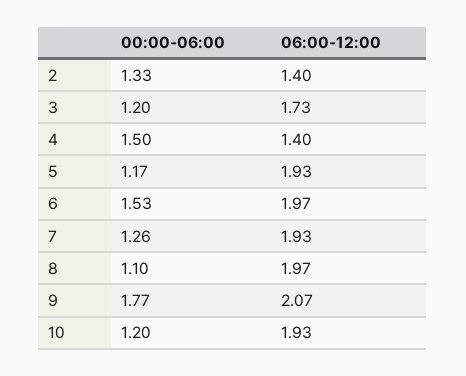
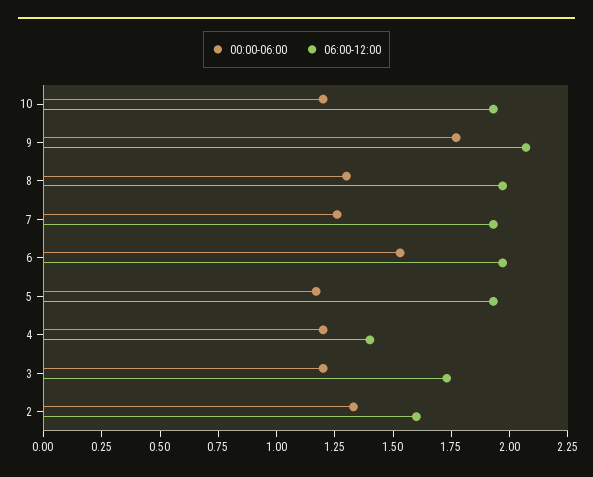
  {
    "00:00-06:00": {
      "2": 1.33,
      "3": 1.2,
-     "4": 1.5,
+     "4": 1.2,
      "5": 1.17,
      "6": 1.53,
      "7": 1.26,
-     "8": 1.1,
+     "8": 1.3,
      "9": 1.77,
      "10": 1.2
    },
    "06:00-12:00": {
-     "2": 1.4,
+     "2": 1.6,
      "3": 1.73,
      "4": 1.4,
      "5": 1.93,
      "6": 1.97,
      "7": 1.93,
      "8": 1.97,
      "9": 2.07,
      "10": 1.93
    }
  }

